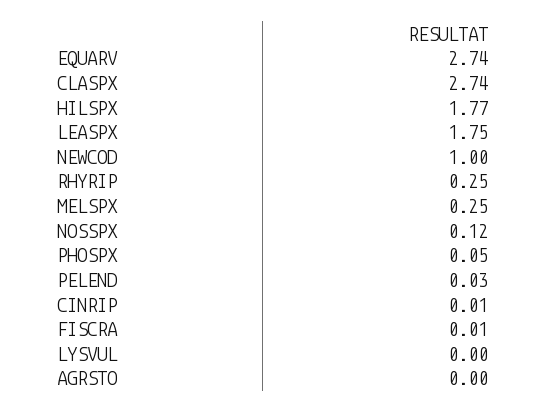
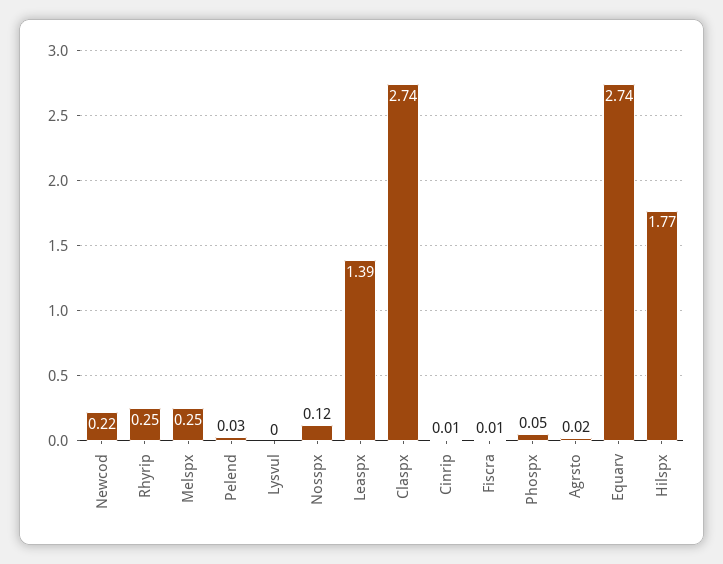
  {
    "EQUARV": 2.74,
    "CLASPX": 2.74,
    "HILSPX": 1.77,
-   "LEASPX": 1.75,
+   "LEASPX": 1.39,
-   "NEWCOD": 1,
+   "NEWCOD": 0.22,
    "RHYRIP": 0.25,
    "MELSPX": 0.25,
    "NOSSPX": 0.12,
    "PHOSPX": 0.05,
    "PELEND": 0.03,
    "CINRIP": 0.01,
    "FISCRA": 0.01,
    "LYSVUL": 0,
-   "AGRSTO": 0
+   "AGRSTO": 0.02
  }

